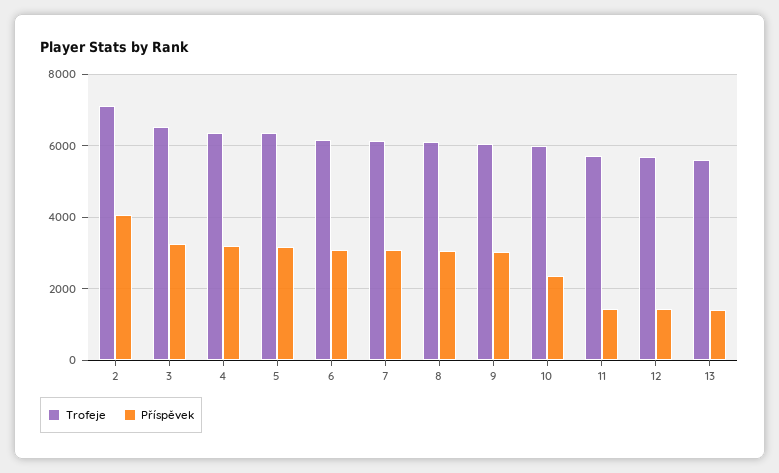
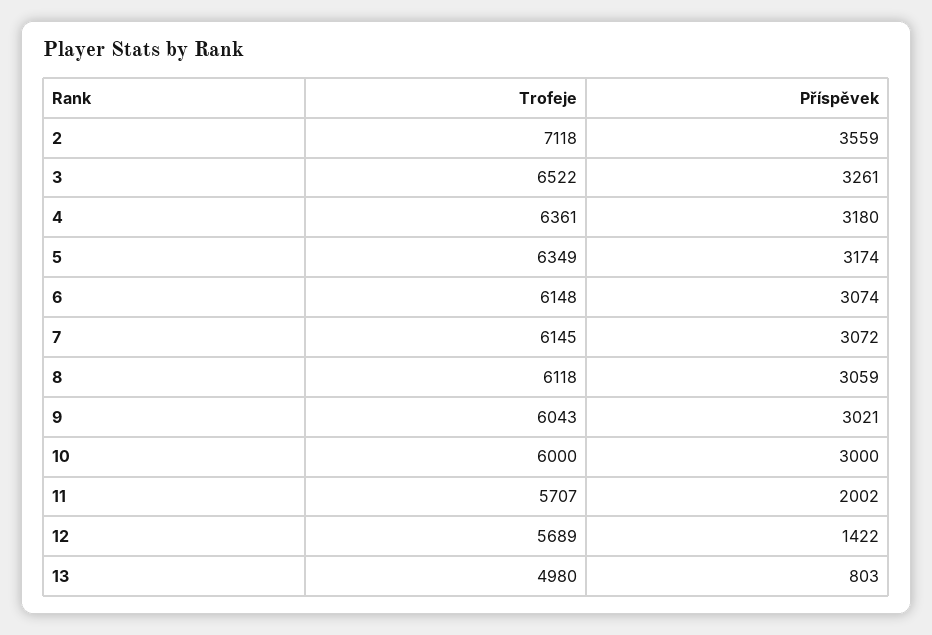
  {
    "Trofeje": {
      "2": 7118,
      "3": 6522,
      "4": 6361,
      "5": 6349,
      "6": 6148,
      "7": 6145,
      "8": 6118,
      "9": 6043,
      "10": 6000,
      "11": 5707,
      "12": 5689,
-     "13": 5600
+     "13": 4980
    },
    "Příspěvek": {
-     "2": 4000,
+     "2": 3559,
      "3": 3261,
      "4": 3180,
      "5": 3174,
      "6": 3074,
      "7": 3072,
      "8": 3059,
      "9": 3021,
-     "10": 2400,
+     "10": 3000,
-     "11": 1400,
+     "11": 2002,
      "12": 1422,
-     "13": 1400
+     "13": 803
    }
  }

